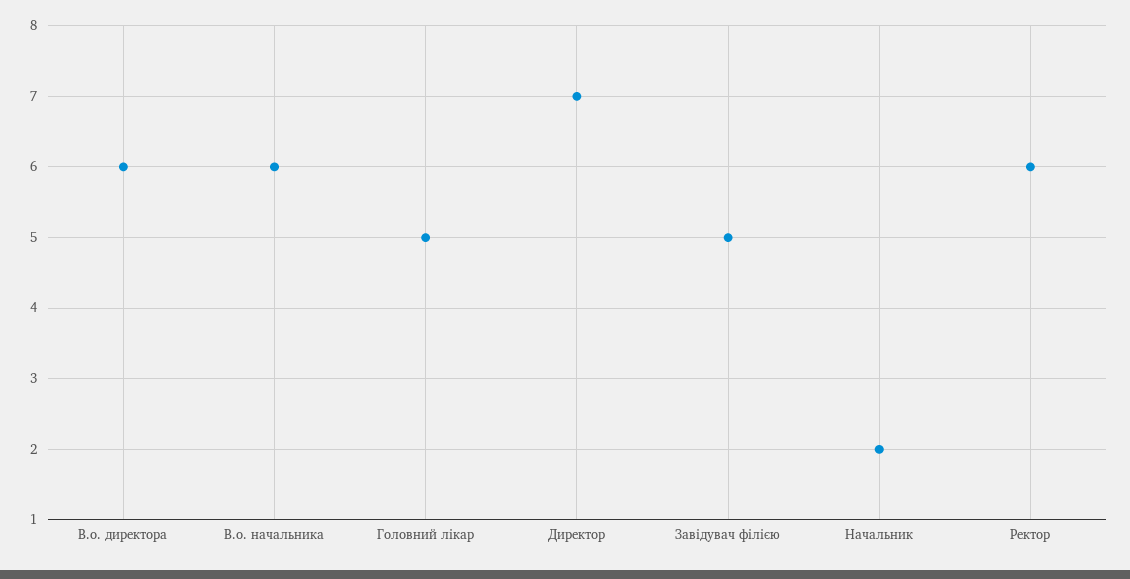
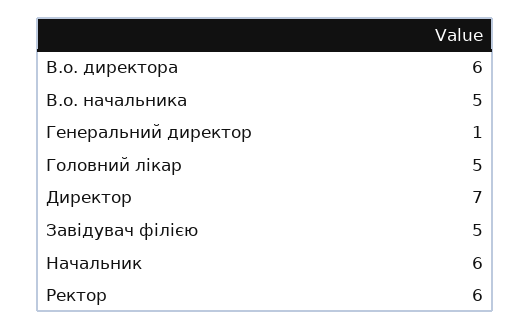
  {
    "В.о. директора": 6,
-   "В.о. начальника": 6,
+   "В.о. начальника": 5,
    "Головний лікар": 5,
    "Директор": 7,
    "Завідувач філією": 5,
-   "Начальник": 2,
+   "Начальник": 6,
-   "Ректор": 6
+   "Ректор": 6,
+   "Генеральний директор": 1
  }

